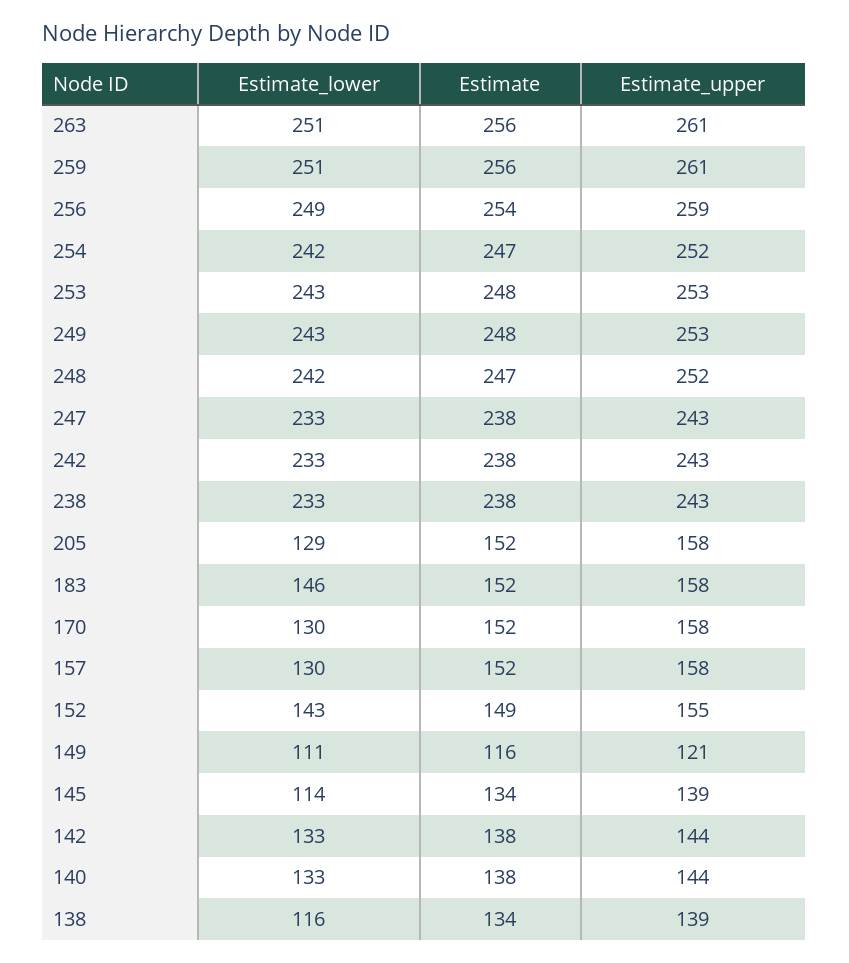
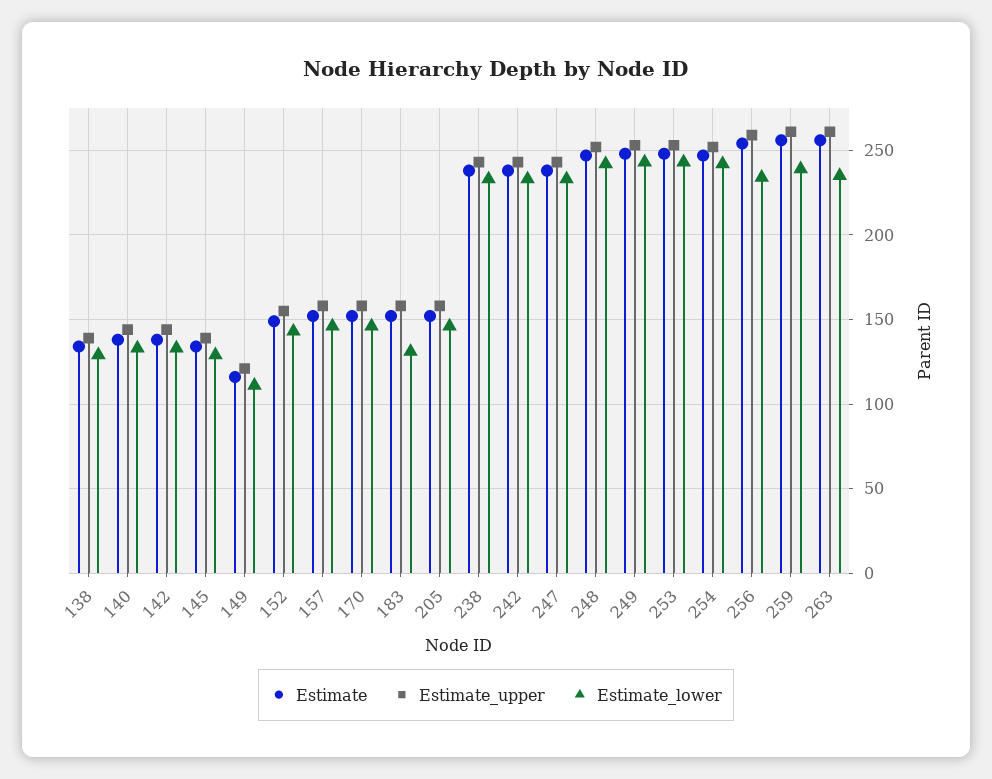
  {
    "Estimate_lower": {
-     "263": 251,
+     "263": 235,
-     "259": 251,
+     "259": 240,
-     "256": 249,
+     "256": 235,
      "254": 242,
      "253": 243,
      "249": 243,
      "248": 242,
      "247": 233,
      "242": 233,
      "238": 233,
-     "205": 129,
+     "205": 145,
-     "183": 146,
+     "183": 130,
-     "170": 130,
+     "170": 145,
-     "157": 130,
+     "157": 145,
      "152": 143,
      "149": 111,
-     "145": 114,
+     "145": 130,
      "142": 133,
      "140": 133,
-     "138": 116
+     "138": 130
    },
    "Estimate": {
      "263": 256,
      "259": 256,
      "256": 254,
      "254": 247,
      "253": 248,
      "249": 248,
      "248": 247,
      "247": 238,
      "242": 238,
      "238": 238,
      "205": 152,
      "183": 152,
      "170": 152,
      "157": 152,
      "152": 149,
      "149": 116,
      "145": 134,
      "142": 138,
      "140": 138,
      "138": 134
    },
    "Estimate_upper": {
      "263": 261,
      "259": 261,
      "256": 259,
      "254": 252,
      "253": 253,
      "249": 253,
      "248": 252,
      "247": 243,
      "242": 243,
      "238": 243,
      "205": 158,
      "183": 158,
      "170": 158,
      "157": 158,
      "152": 155,
      "149": 121,
      "145": 139,
      "142": 144,
      "140": 144,
      "138": 139
    }
  }

